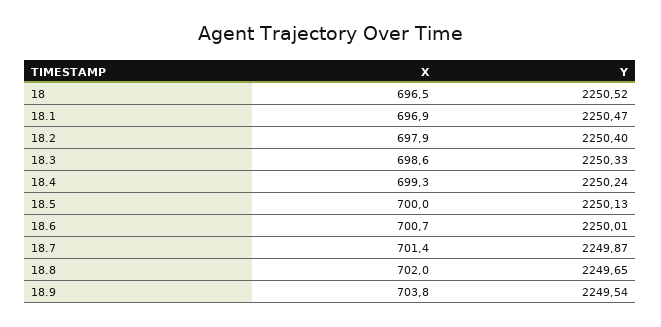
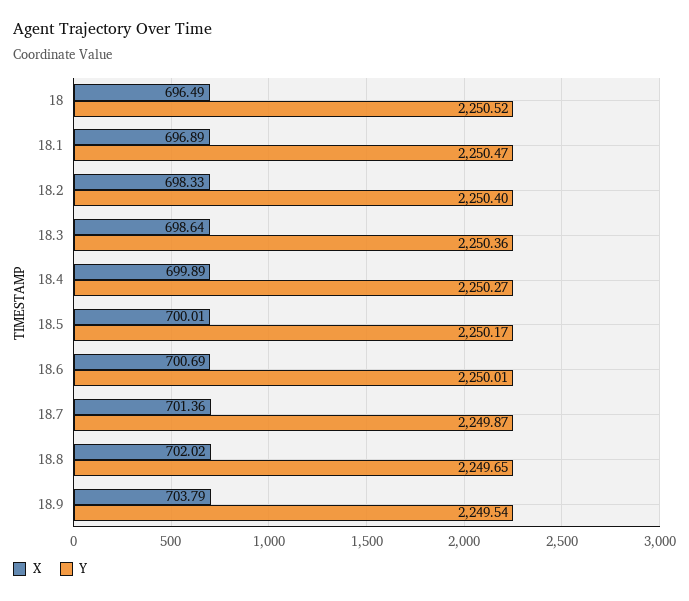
  {
    "X": {
      "18": 696.49,
      "18.1": 696.89,
-     "18.2": 697.9,
+     "18.2": 698.33,
      "18.3": 698.64,
-     "18.4": 699.3,
+     "18.4": 699.89,
      "18.5": 700.01,
      "18.6": 700.69,
      "18.7": 701.36,
      "18.8": 702.02,
      "18.9": 703.79
    },
    "Y": {
      "18": 2250.52,
      "18.1": 2250.47,
      "18.2": 2250.4,
-     "18.3": 2250.33,
+     "18.3": 2250.36,
-     "18.4": 2250.24,
+     "18.4": 2250.27,
-     "18.5": 2250.13,
+     "18.5": 2250.17,
      "18.6": 2250.01,
      "18.7": 2249.87,
      "18.8": 2249.65,
      "18.9": 2249.54
    }
  }

